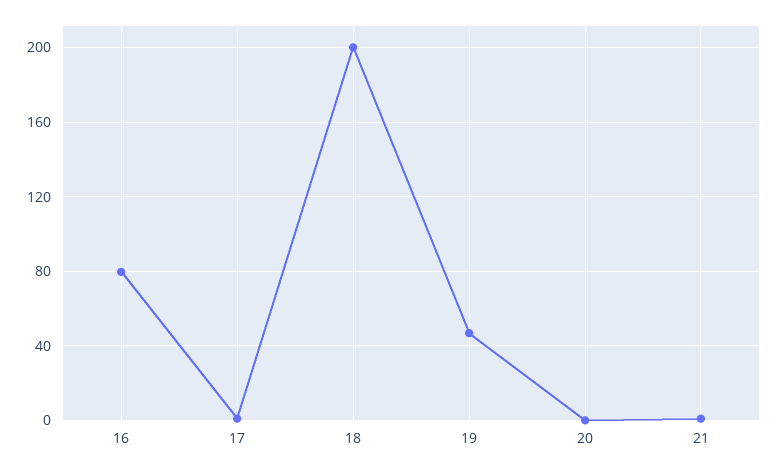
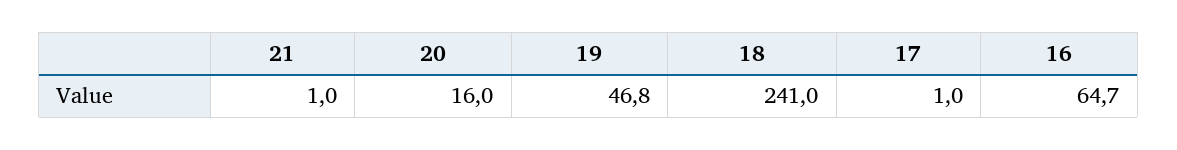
  {
-   "16": 80,
+   "16": 64.7,
    "17": 1,
-   "18": 200,
+   "18": 241,
    "19": 46.8,
-   "20": 0,
+   "20": 16,
    "21": 1
  }

